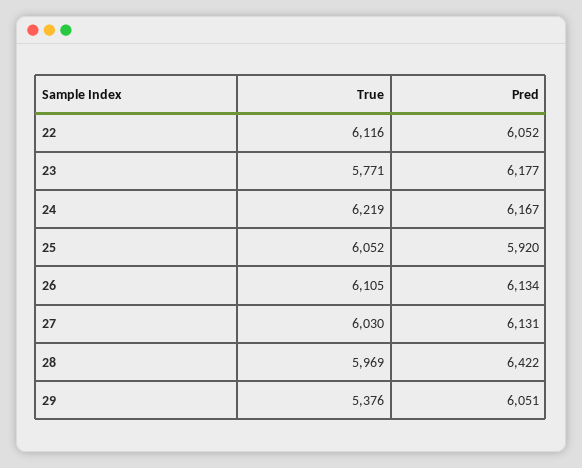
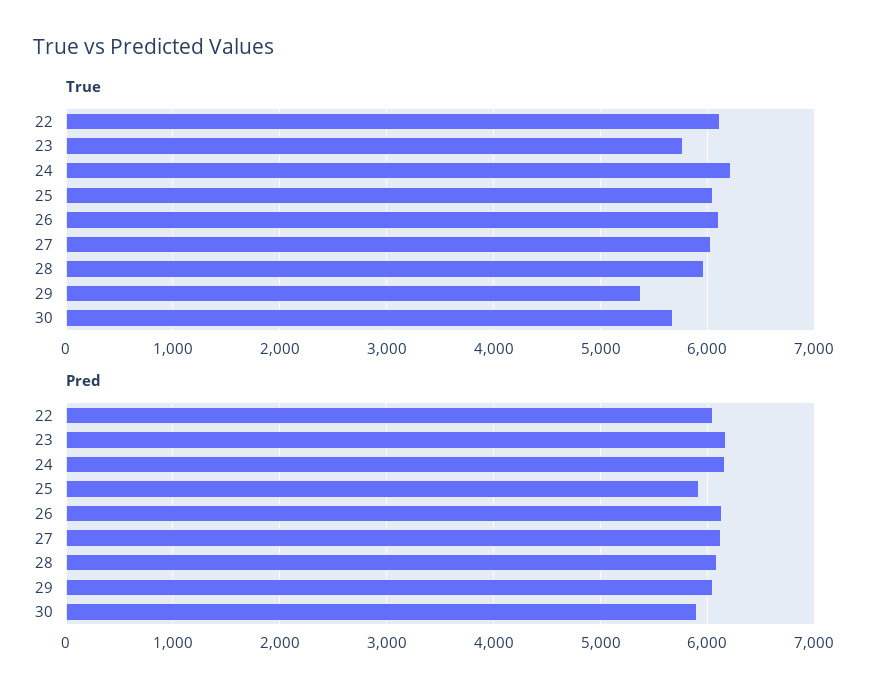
  {
    "True": {
      "22": 6116,
      "23": 5771,
      "24": 6219,
      "25": 6052,
      "26": 6105,
      "27": 6030,
      "28": 5969,
-     "29": 5376
+     "29": 5376,
+     "30": 5700
    },
    "Pred": {
      "22": 6052,
      "23": 6177,
      "24": 6167,
      "25": 5920,
      "26": 6134,
      "27": 6131,
-     "28": 6422,
+     "28": 6100,
-     "29": 6051
+     "29": 6051,
+     "30": 5900
    }
  }

